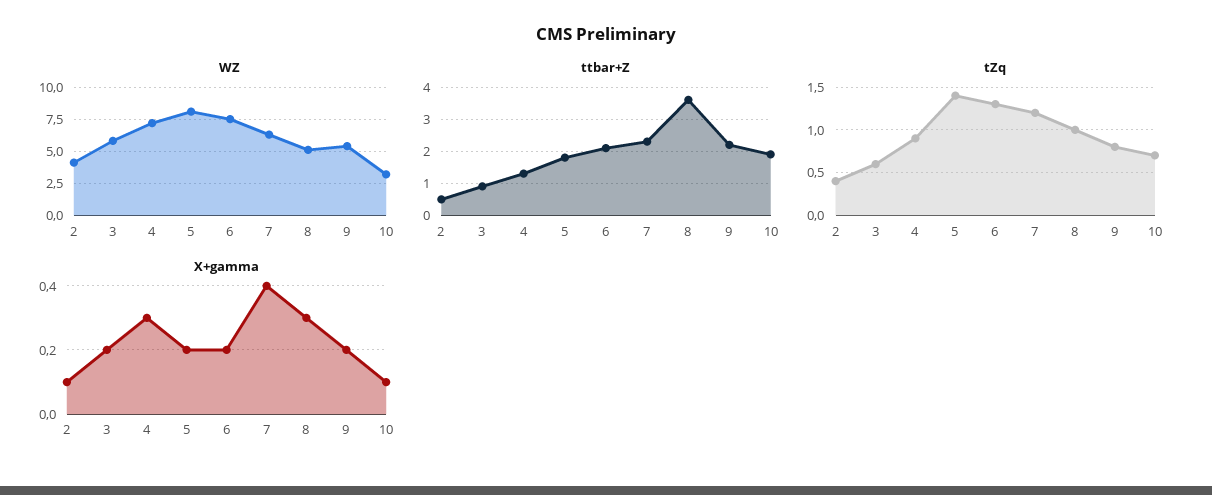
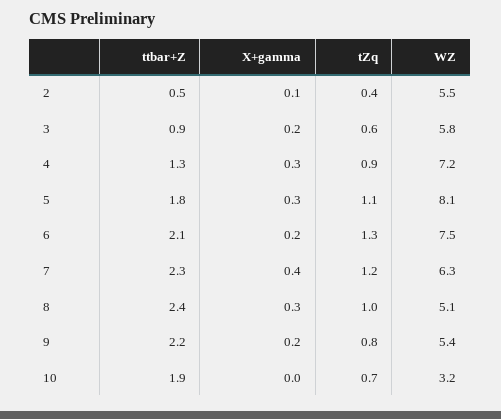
  {
    "WZ": {
-     "2": 4,
+     "2": 5.5,
      "3": 5.8,
      "4": 7.2,
      "5": 8.1,
      "6": 7.5,
      "7": 6.3,
      "8": 5.1,
      "9": 5.4,
      "10": 3.2
    },
    "ttbar+Z": {
      "2": 0.5,
      "3": 0.9,
      "4": 1.3,
      "5": 1.8,
      "6": 2.1,
      "7": 2.3,
-     "8": 3.5,
+     "8": 2.4,
      "9": 2.2,
      "10": 1.9
    },
    "tZq": {
      "2": 0.4,
      "3": 0.6,
      "4": 0.9,
-     "5": 1.4,
+     "5": 1.1,
      "6": 1.3,
      "7": 1.2,
      "8": 1,
      "9": 0.8,
      "10": 0.7
    },
    "X+gamma": {
      "2": 0.1,
      "3": 0.2,
      "4": 0.3,
-     "5": 0.2,
+     "5": 0.3,
      "6": 0.2,
      "7": 0.4,
      "8": 0.3,
      "9": 0.2,
-     "10": 0.1
+     "10": 0
    }
  }

